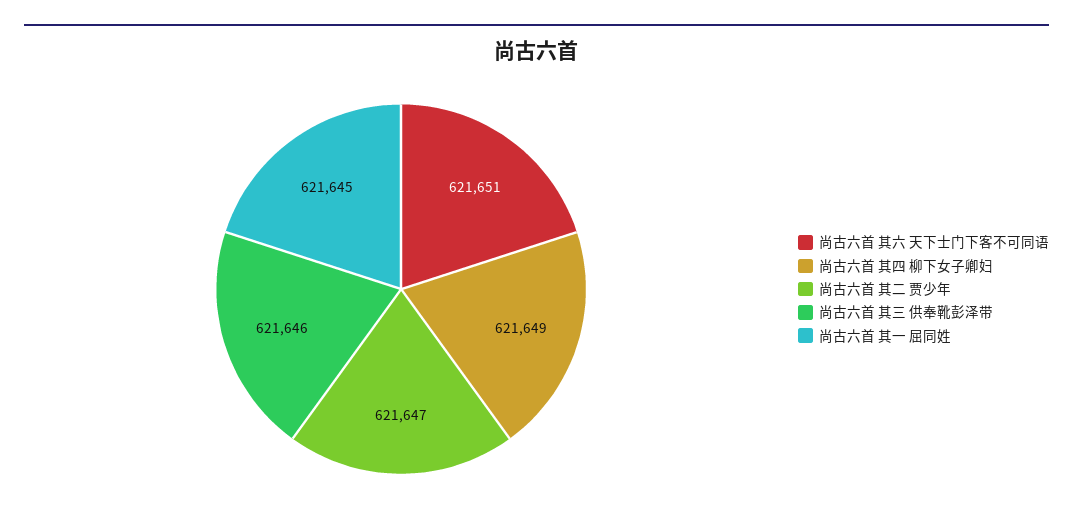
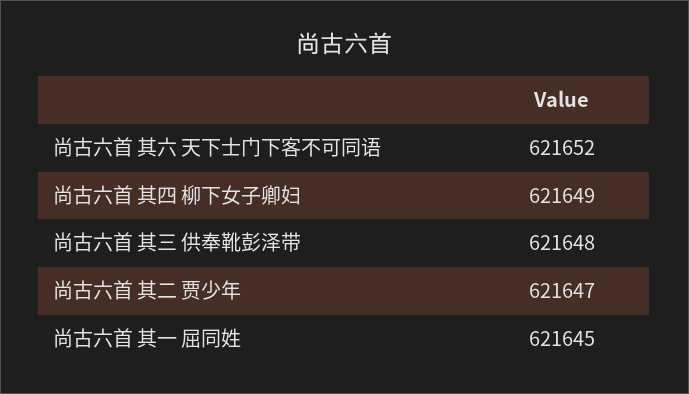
  {
-   "尚古六首 其六 天下士门下客不可同语": 621651,
+   "尚古六首 其六 天下士门下客不可同语": 621652,
    "尚古六首 其四 柳下女子卿妇": 621649,
    "尚古六首 其二 贾少年": 621647,
-   "尚古六首 其三 供奉靴彭泽带": 621646,
+   "尚古六首 其三 供奉靴彭泽带": 621648,
    "尚古六首 其一 屈同姓": 621645
  }

